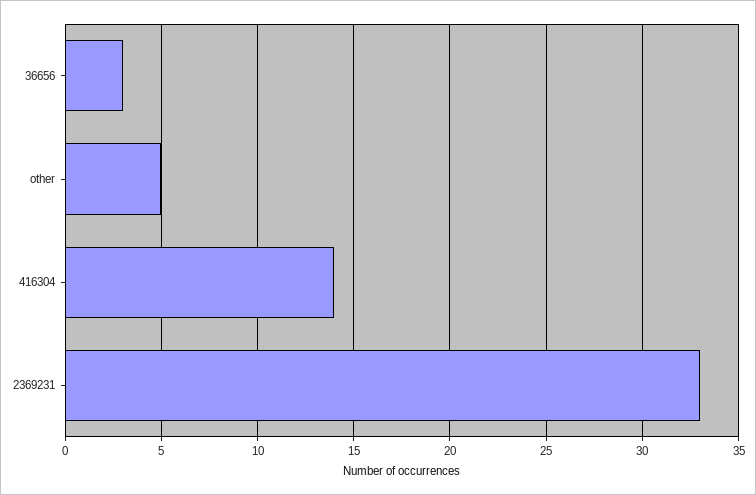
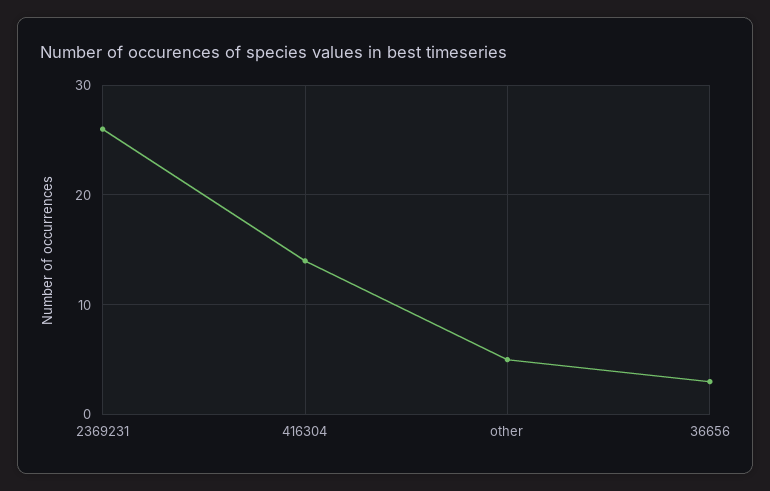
  {
    "36656": 3,
    "other": 5,
    "416304": 14,
-   "2369231": 33
+   "2369231": 26
  }

